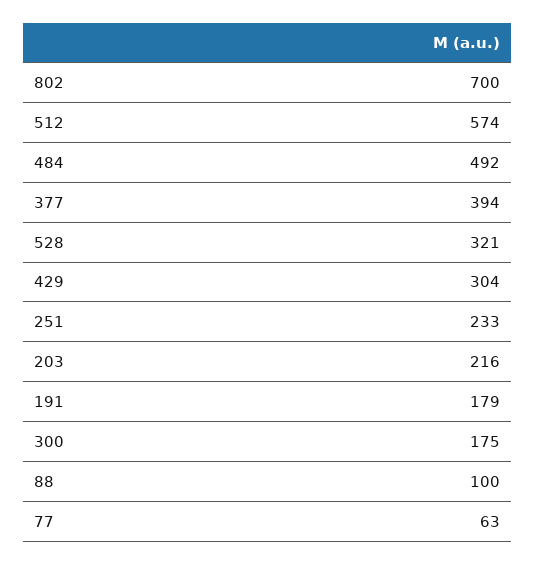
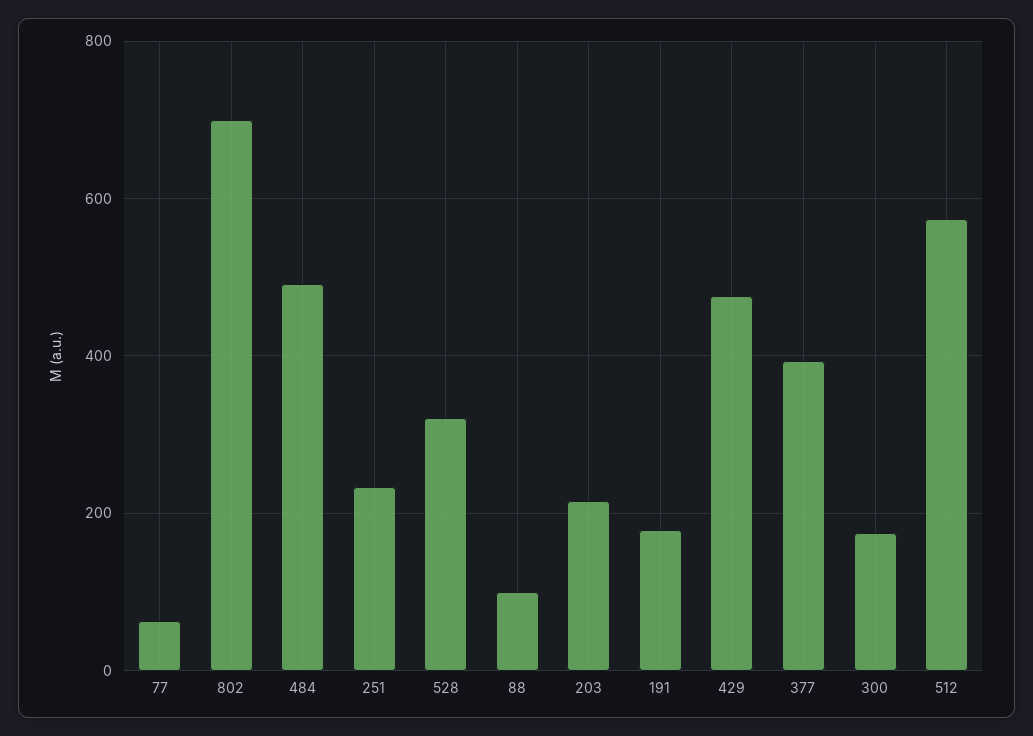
  {
    "802": 700,
    "512": 574,
    "484": 492,
    "377": 394,
    "528": 321,
-   "429": 304,
+   "429": 480,
    "251": 233,
    "203": 216,
    "191": 179,
    "300": 175,
    "88": 100,
    "77": 63
  }

